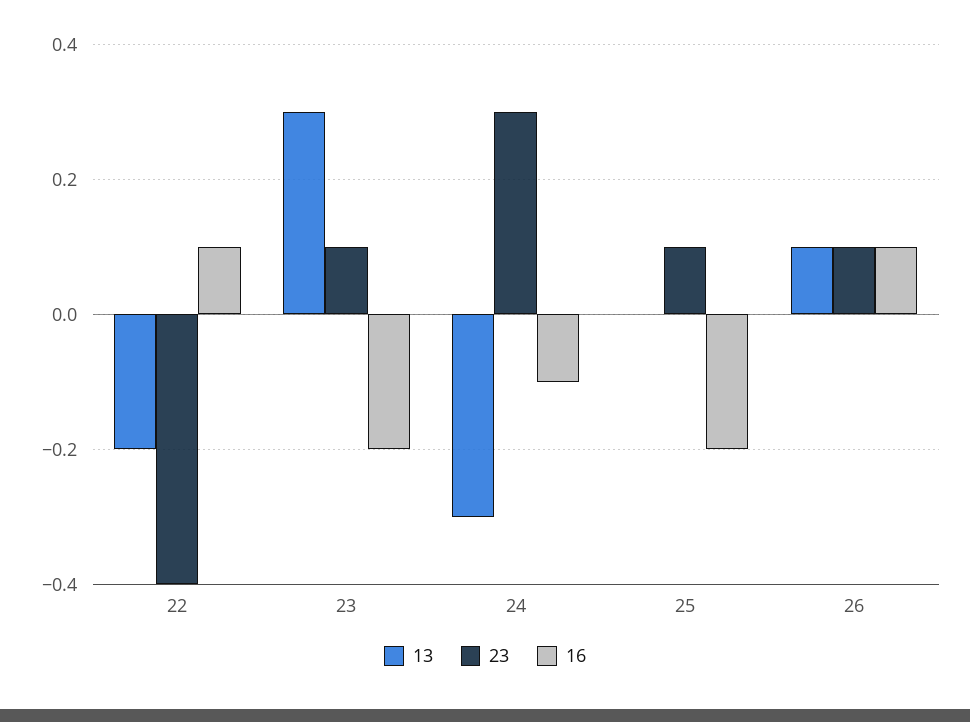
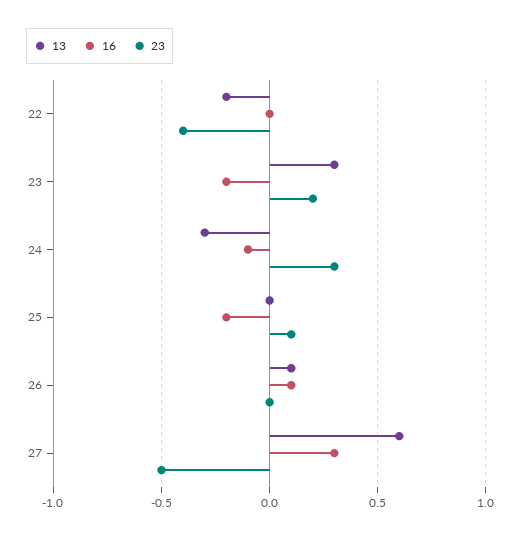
  {
    "13": {
      "22": -0.2,
      "23": 0.3,
      "24": -0.3,
      "25": 0,
-     "26": 0.1
+     "26": 0.1,
+     "27": 0.6
    },
    "23": {
      "22": -0.4,
-     "23": 0.1,
+     "23": 0.2,
      "24": 0.3,
      "25": 0.1,
-     "26": 0.1
+     "26": 0,
+     "27": -0.5
    },
    "16": {
-     "22": 0.1,
+     "22": 0,
      "23": -0.2,
      "24": -0.1,
      "25": -0.2,
-     "26": 0.1
+     "26": 0.1,
+     "27": 0.3
    }
  }

